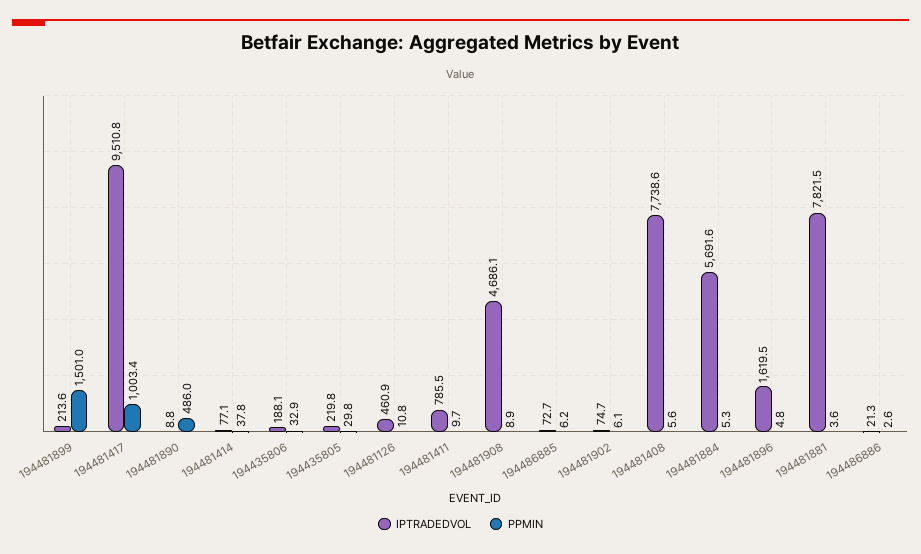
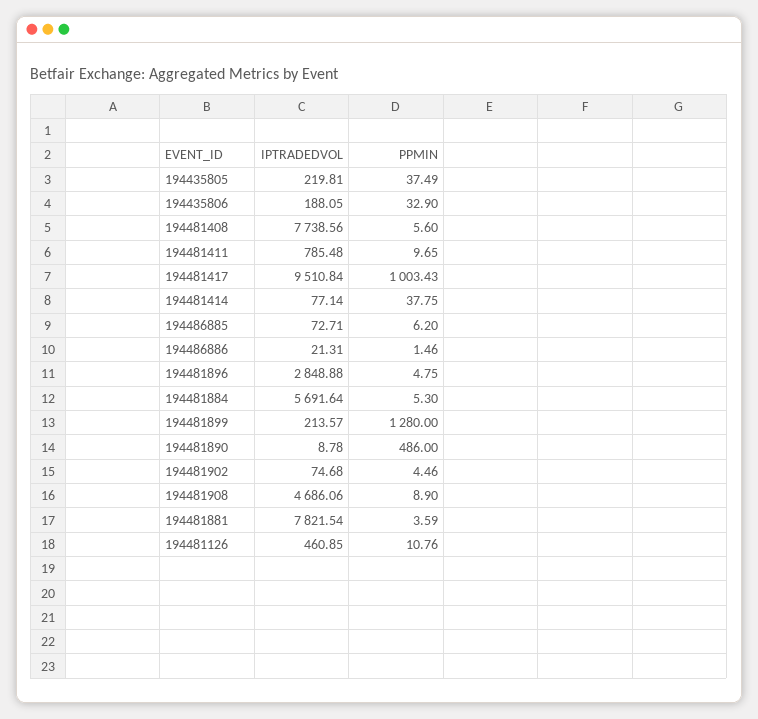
  {
    "IPTRADEDVOL": {
      "194481899": 213.57,
      "194481417": 9510.84,
      "194481890": 8.78,
      "194481414": 77.14,
      "194435806": 188.05,
      "194435805": 219.81,
      "194481126": 460.85,
      "194481411": 785.48,
      "194481908": 4686.06,
      "194486885": 72.71,
      "194481902": 74.68,
      "194481408": 7738.56,
      "194481884": 5691.64,
-     "194481896": 1619.5,
+     "194481896": 2848.88,
      "194481881": 7821.54,
      "194486886": 21.31
    },
    "PPMIN": {
-     "194481899": 1501,
+     "194481899": 1280,
      "194481417": 1003.43,
      "194481890": 486,
      "194481414": 37.75,
      "194435806": 32.9,
-     "194435805": 29.8,
+     "194435805": 37.49,
      "194481126": 10.76,
      "194481411": 9.65,
      "194481908": 8.9,
      "194486885": 6.2,
-     "194481902": 6.1,
+     "194481902": 4.46,
      "194481408": 5.6,
      "194481884": 5.3,
      "194481896": 4.75,
      "194481881": 3.59,
-     "194486886": 2.6
+     "194486886": 1.46
    }
  }

